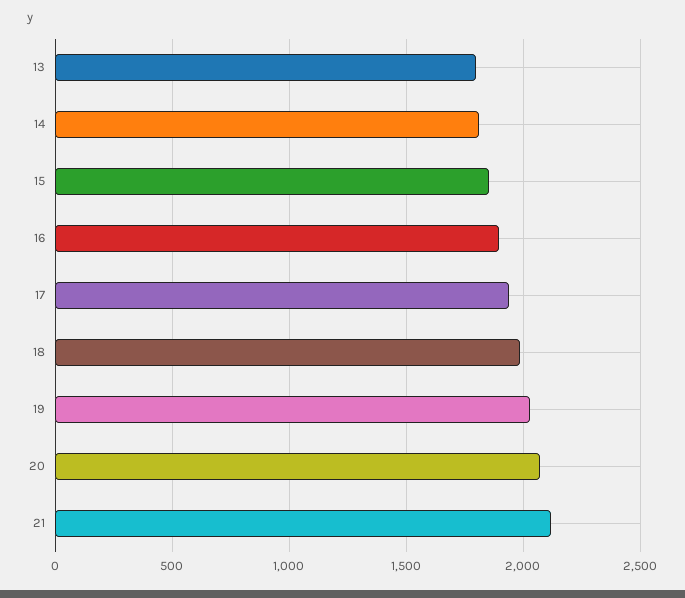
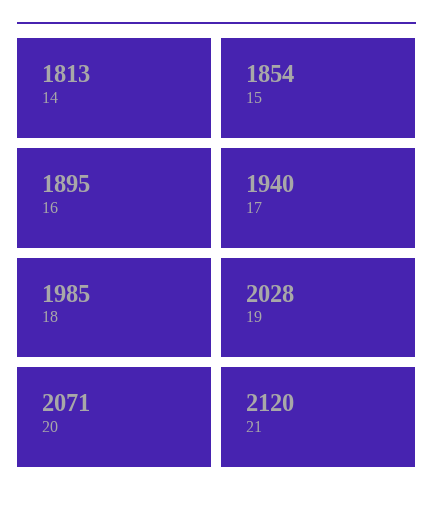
  {
-   "13": 1800,
    "14": 1813,
    "15": 1854,
    "16": 1895,
    "17": 1940,
    "18": 1985,
    "19": 2028,
    "20": 2071,
    "21": 2120
  }

